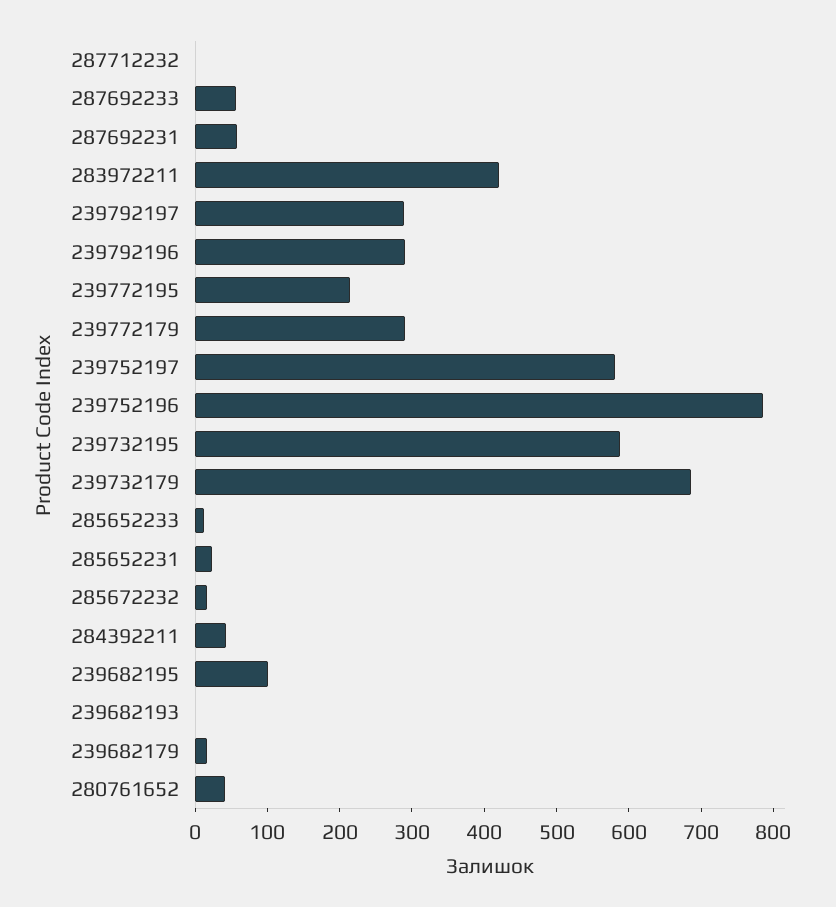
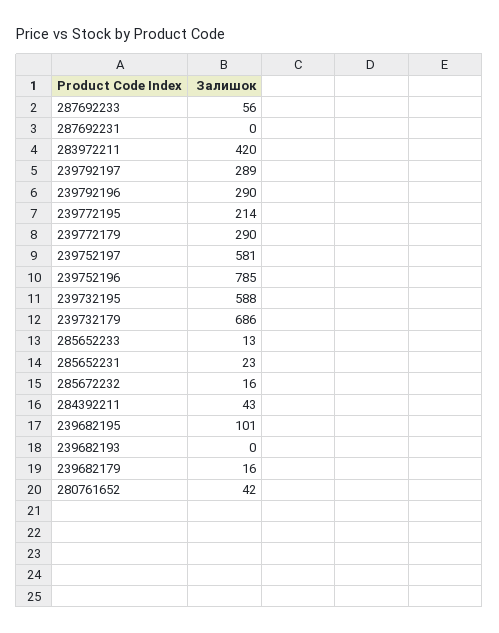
  {
-   "287712232": 0,
    "287692233": 56,
-   "287692231": 60,
+   "287692231": 0,
    "283972211": 420,
    "239792197": 289,
    "239792196": 290,
    "239772195": 214,
    "239772179": 290,
    "239752197": 581,
    "239752196": 785,
    "239732195": 588,
    "239732179": 686,
    "285652233": 13,
    "285652231": 23,
    "285672232": 16,
    "284392211": 43,
    "239682195": 101,
    "239682193": 0,
    "239682179": 16,
    "280761652": 42
  }

